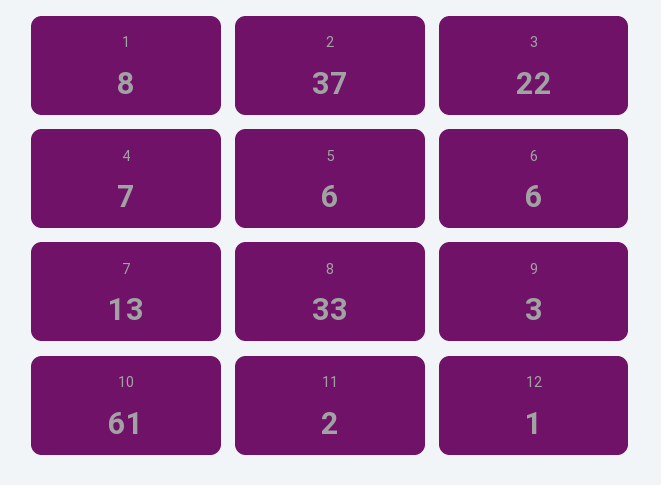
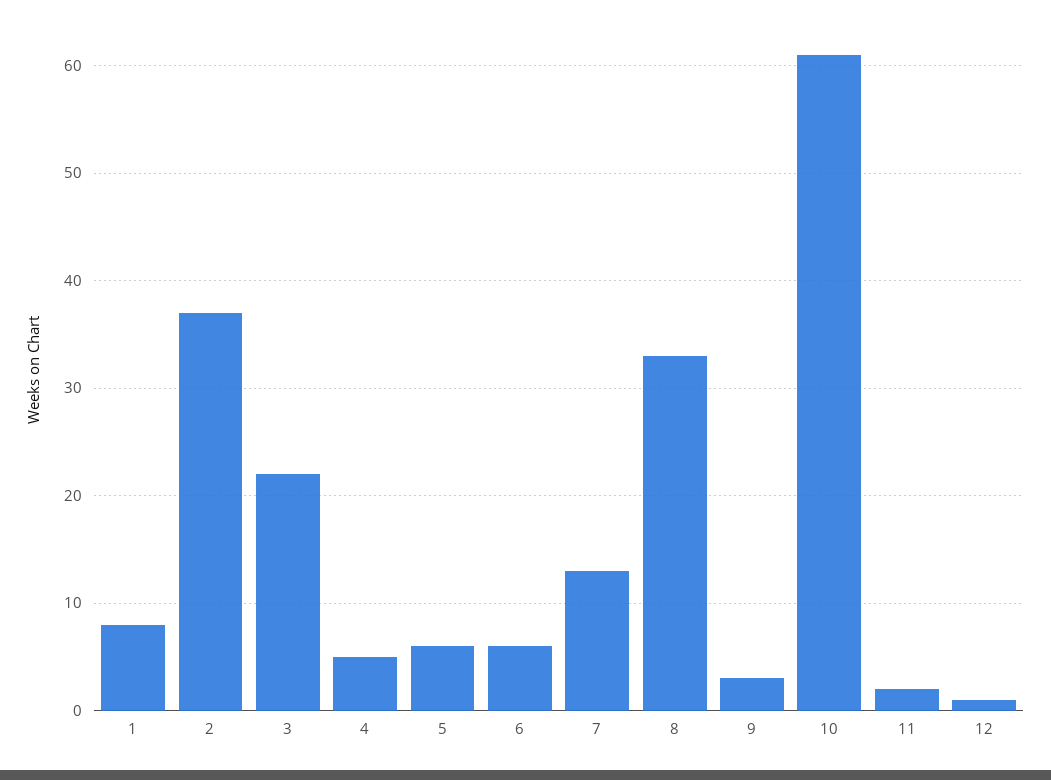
  {
    "1": 8,
    "2": 37,
    "3": 22,
-   "4": 7,
+   "4": 5,
    "5": 6,
    "6": 6,
    "7": 13,
    "8": 33,
    "9": 3,
    "10": 61,
    "11": 2,
    "12": 1
  }

